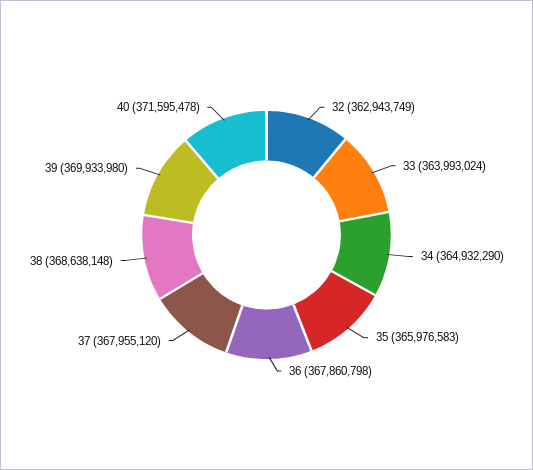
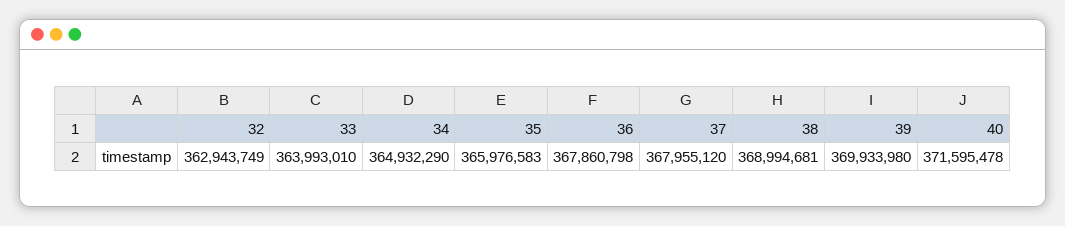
  {
    "32": 362943749,
-   "33": 363993024,
+   "33": 363993010,
    "34": 364932290,
    "35": 365976583,
    "36": 367860798,
    "37": 367955120,
-   "38": 368638148,
+   "38": 368994681,
    "39": 369933980,
    "40": 371595478
  }

